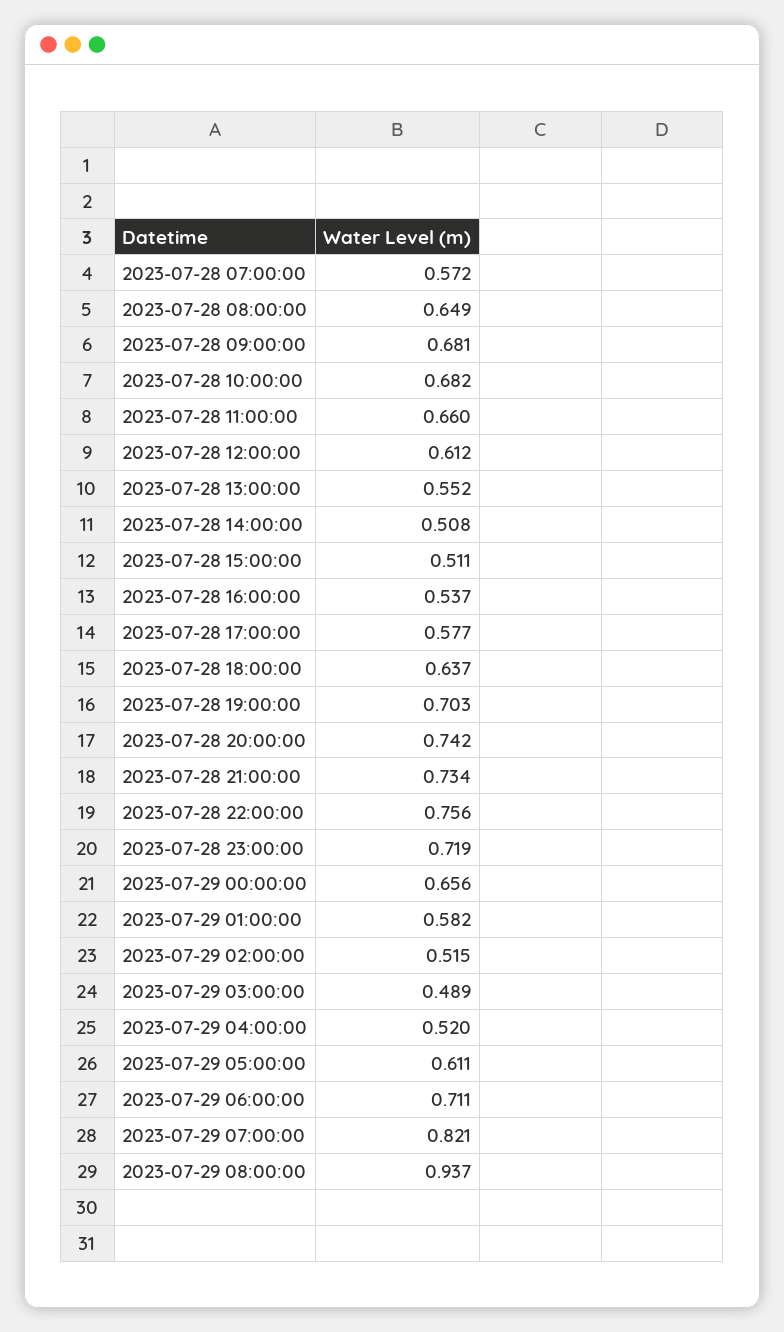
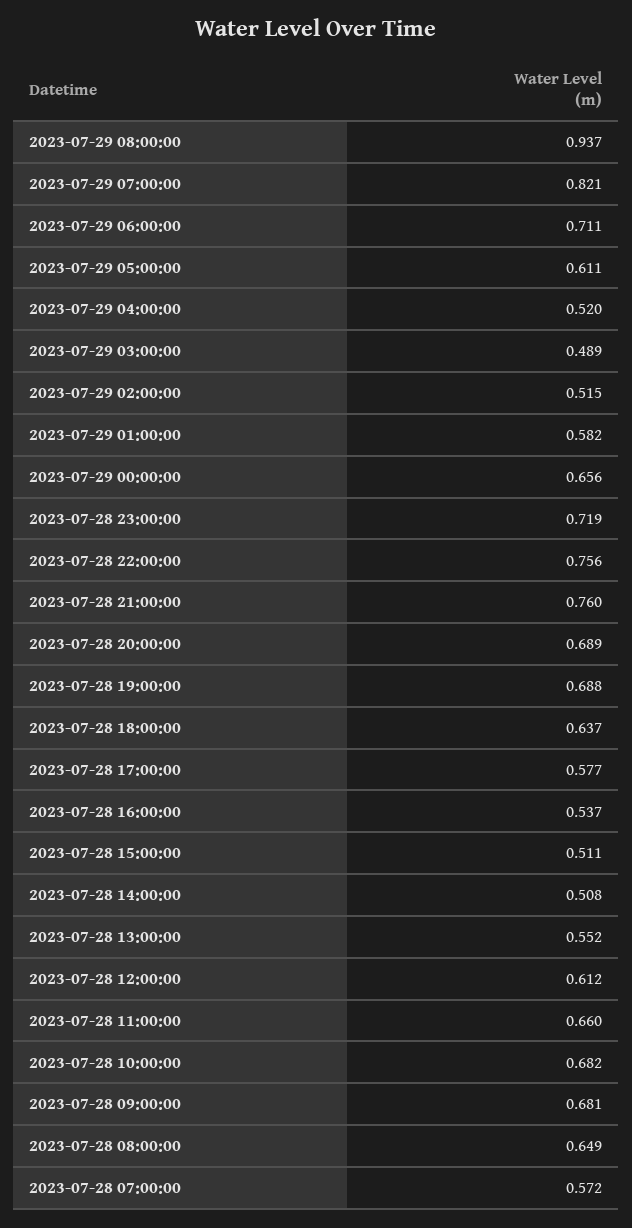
  {
    "2023-07-28 07:00:00": 0.572,
    "2023-07-28 08:00:00": 0.649,
    "2023-07-28 09:00:00": 0.681,
    "2023-07-28 10:00:00": 0.682,
    "2023-07-28 11:00:00": 0.66,
    "2023-07-28 12:00:00": 0.612,
    "2023-07-28 13:00:00": 0.552,
    "2023-07-28 14:00:00": 0.508,
    "2023-07-28 15:00:00": 0.511,
    "2023-07-28 16:00:00": 0.537,
    "2023-07-28 17:00:00": 0.577,
    "2023-07-28 18:00:00": 0.637,
-   "2023-07-28 19:00:00": 0.703,
+   "2023-07-28 19:00:00": 0.688,
-   "2023-07-28 20:00:00": 0.742,
+   "2023-07-28 20:00:00": 0.689,
-   "2023-07-28 21:00:00": 0.734,
+   "2023-07-28 21:00:00": 0.76,
    "2023-07-28 22:00:00": 0.756,
    "2023-07-28 23:00:00": 0.719,
    "2023-07-29 00:00:00": 0.656,
    "2023-07-29 01:00:00": 0.582,
    "2023-07-29 02:00:00": 0.515,
    "2023-07-29 03:00:00": 0.489,
    "2023-07-29 04:00:00": 0.52,
    "2023-07-29 05:00:00": 0.611,
    "2023-07-29 06:00:00": 0.711,
    "2023-07-29 07:00:00": 0.821,
    "2023-07-29 08:00:00": 0.937
  }

